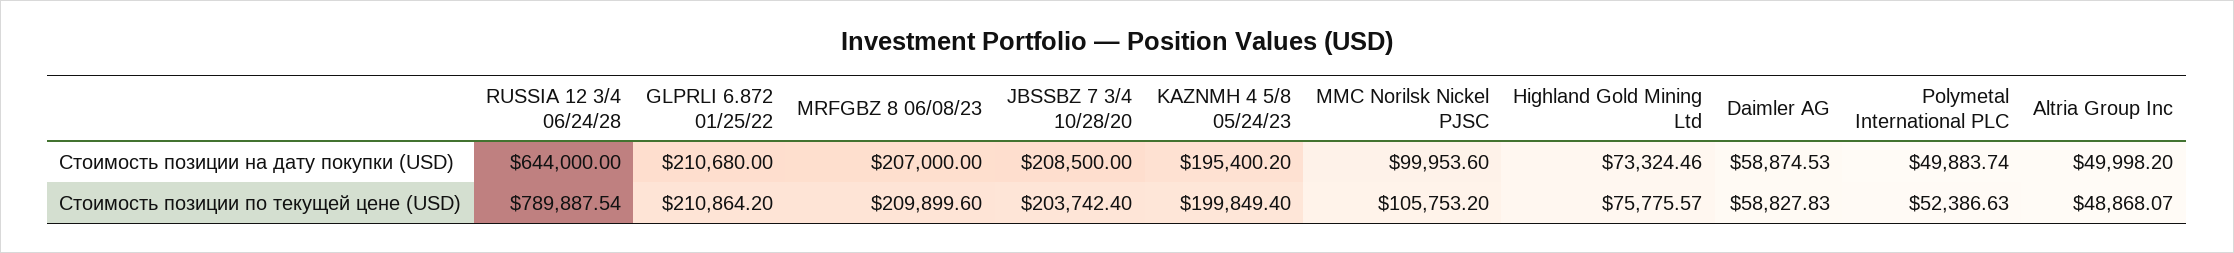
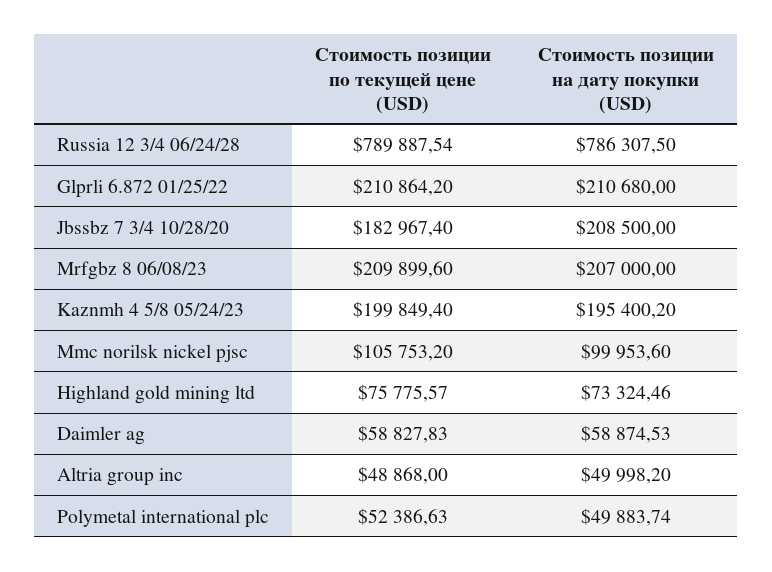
  {
    "RUSSIA 12 3/4 06/24/28": {
-     "Стоимость позиции на дату покупки (USD)": 644000,
+     "Стоимость позиции на дату покупки (USD)": 786307.5,
      "Стоимость позиции по текущей цене (USD)": 789887.54
    },
    "GLPRLI 6.872 01/25/22": {
      "Стоимость позиции на дату покупки (USD)": 210680,
      "Стоимость позиции по текущей цене (USD)": 210864.2
    },
    "MRFGBZ 8 06/08/23": {
      "Стоимость позиции на дату покупки (USD)": 207000,
      "Стоимость позиции по текущей цене (USD)": 209899.6
    },
    "JBSSBZ 7 3/4 10/28/20": {
      "Стоимость позиции на дату покупки (USD)": 208500,
-     "Стоимость позиции по текущей цене (USD)": 203742.4
+     "Стоимость позиции по текущей цене (USD)": 182967.4
    },
    "KAZNMH 4 5/8 05/24/23": {
      "Стоимость позиции на дату покупки (USD)": 195400.2,
      "Стоимость позиции по текущей цене (USD)": 199849.4
    },
    "MMC Norilsk Nickel PJSC": {
      "Стоимость позиции на дату покупки (USD)": 99953.6,
      "Стоимость позиции по текущей цене (USD)": 105753.2
    },
    "Highland Gold Mining Ltd": {
      "Стоимость позиции на дату покупки (USD)": 73324.46,
      "Стоимость позиции по текущей цене (USD)": 75775.57
    },
    "Daimler AG": {
      "Стоимость позиции на дату покупки (USD)": 58874.53,
      "Стоимость позиции по текущей цене (USD)": 58827.83
    },
    "Polymetal International PLC": {
      "Стоимость позиции на дату покупки (USD)": 49883.74,
      "Стоимость позиции по текущей цене (USD)": 52386.63
    },
    "Altria Group Inc": {
      "Стоимость позиции на дату покупки (USD)": 49998.2,
-     "Стоимость позиции по текущей цене (USD)": 48868.07
+     "Стоимость позиции по текущей цене (USD)": 48868
    }
  }

